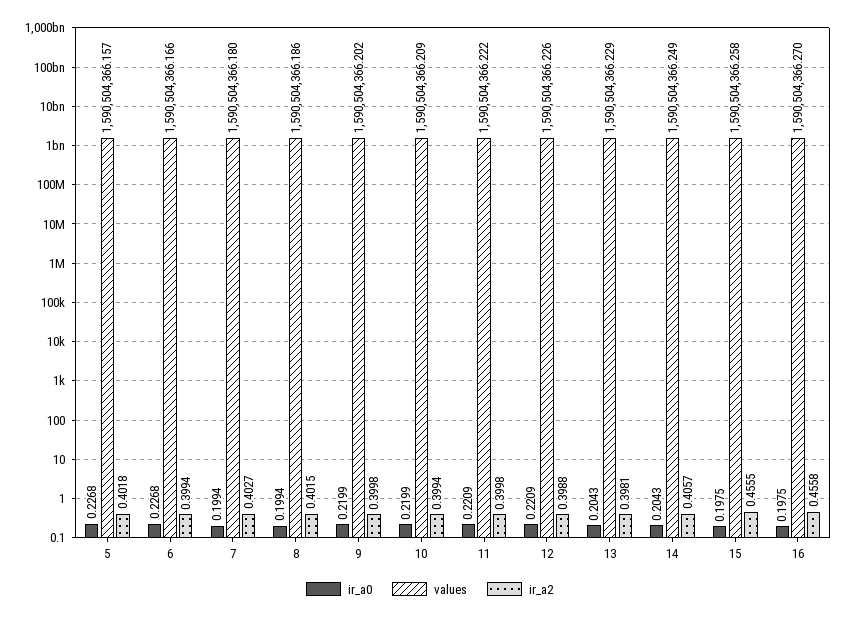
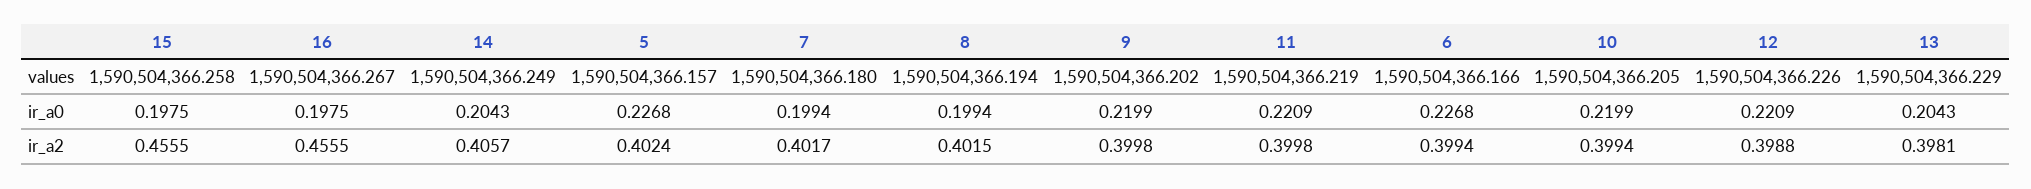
  {
    "ir_a0": {
      "5": 0.2268,
      "6": 0.2268,
      "7": 0.1994,
      "8": 0.1994,
      "9": 0.2199,
      "10": 0.2199,
      "11": 0.2209,
      "12": 0.2209,
      "13": 0.2043,
      "14": 0.2043,
      "15": 0.1975,
      "16": 0.1975
    },
    "values": {
      "5": 1590504366.157,
      "6": 1590504366.166,
      "7": 1590504366.18,
-     "8": 1590504366.186,
+     "8": 1590504366.194,
      "9": 1590504366.202,
-     "10": 1590504366.209,
+     "10": 1590504366.205,
-     "11": 1590504366.222,
+     "11": 1590504366.219,
      "12": 1590504366.226,
      "13": 1590504366.229,
      "14": 1590504366.249,
      "15": 1590504366.258,
-     "16": 1590504366.27
+     "16": 1590504366.267
    },
    "ir_a2": {
-     "5": 0.4018,
+     "5": 0.4024,
      "6": 0.3994,
-     "7": 0.4027,
+     "7": 0.4017,
      "8": 0.4015,
      "9": 0.3998,
      "10": 0.3994,
      "11": 0.3998,
      "12": 0.3988,
      "13": 0.3981,
      "14": 0.4057,
      "15": 0.4555,
-     "16": 0.4558
+     "16": 0.4555
    }
  }

